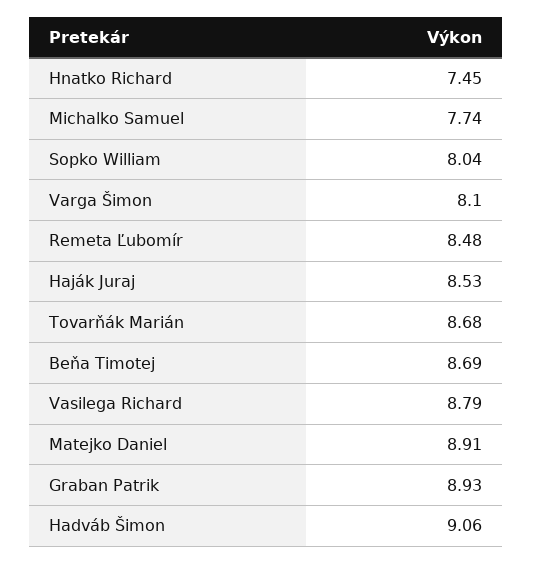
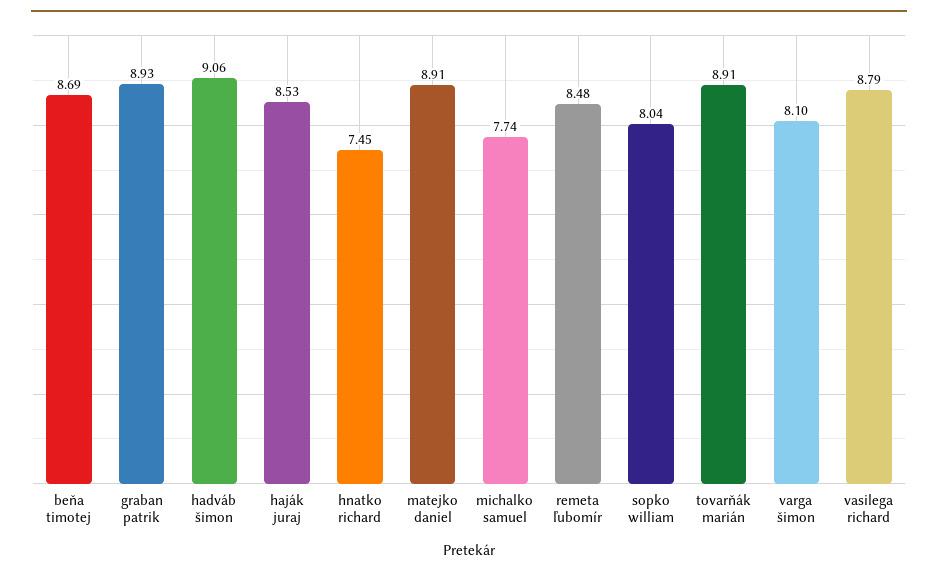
  {
    "Hnatko Richard": 7.45,
    "Michalko Samuel": 7.74,
    "Sopko William": 8.04,
    "Varga Šimon": 8.1,
    "Remeta Ľubomír": 8.48,
    "Haják Juraj": 8.53,
-   "Tovarňák Marián": 8.68,
+   "Tovarňák Marián": 8.91,
    "Beňa Timotej": 8.69,
    "Vasilega Richard": 8.79,
    "Matejko Daniel": 8.91,
    "Graban Patrik": 8.93,
    "Hadváb Šimon": 9.06
  }

